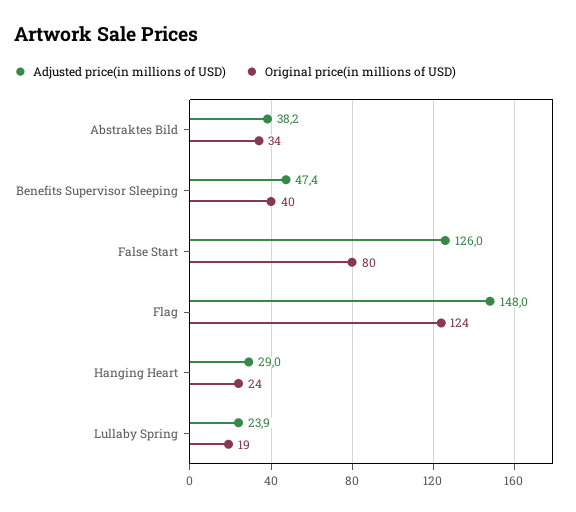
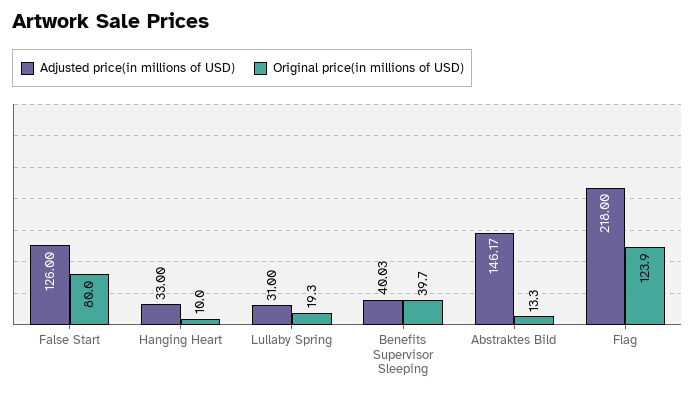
  {
    "Adjusted price(in millions of USD)": {
-     "Abstraktes Bild": 38.2,
+     "Abstraktes Bild": 146.17,
-     "Benefits Supervisor Sleeping": 47.4,
+     "Benefits Supervisor Sleeping": 40.03,
      "False Start": 126,
-     "Flag": 148,
+     "Flag": 218,
-     "Hanging Heart": 29,
+     "Hanging Heart": 33,
-     "Lullaby Spring": 23.9
+     "Lullaby Spring": 31
    },
    "Original price(in millions of USD)": {
-     "Abstraktes Bild": 34,
+     "Abstraktes Bild": 13.3,
      "Benefits Supervisor Sleeping": 39.7,
      "False Start": 80,
      "Flag": 123.9,
-     "Hanging Heart": 24,
+     "Hanging Heart": 10,
      "Lullaby Spring": 19.3
    }
  }

